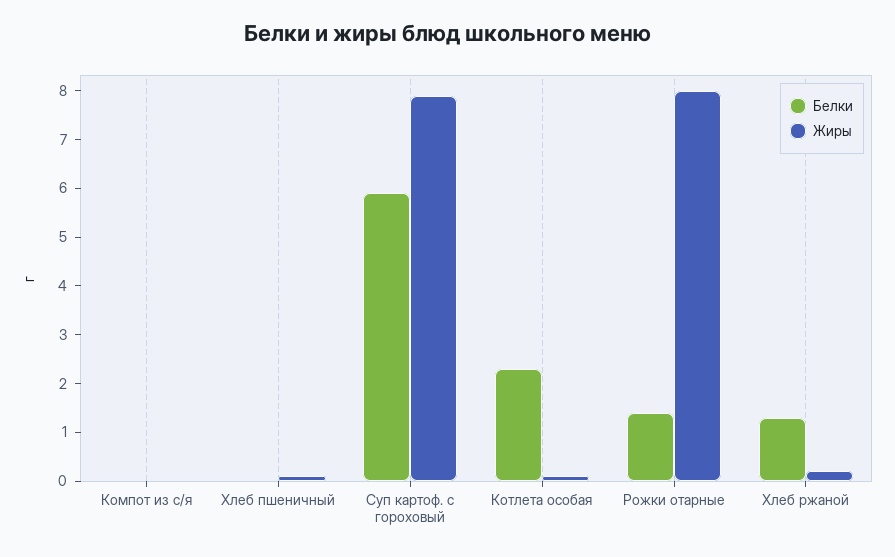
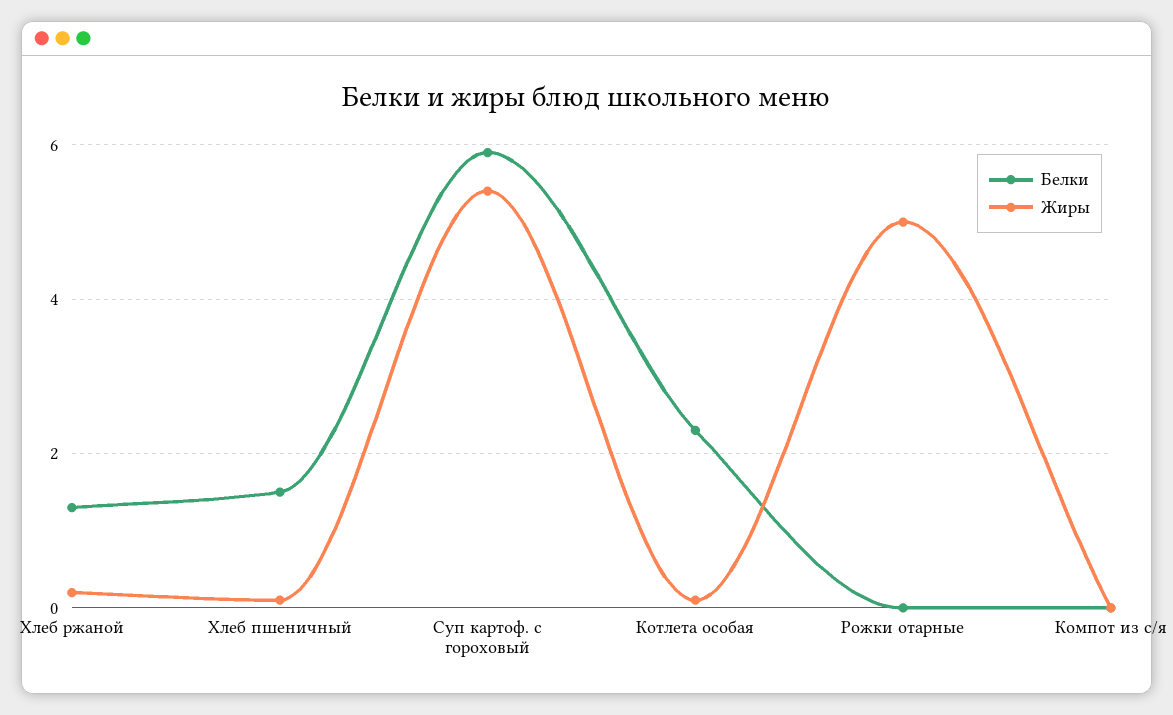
  {
    "Белки": {
      "Компот из с/я": 0,
-     "Хлеб пшеничный": 0,
+     "Хлеб пшеничный": 1.5,
      "Суп картоф. с гороховый": 6,
      "Котлета особая": 2.5,
-     "Рожки отарные": 1.5,
+     "Рожки отарные": 0,
      "Хлеб ржаной": 1.5
    },
    "Жиры": {
      "Компот из с/я": 0,
      "Хлеб пшеничный": 0,
-     "Суп картоф. с гороховый": 8,
+     "Суп картоф. с гороховый": 5.5,
      "Котлета особая": 0,
-     "Рожки отарные": 8,
+     "Рожки отарные": 5,
      "Хлеб ржаной": 0
    }
  }

